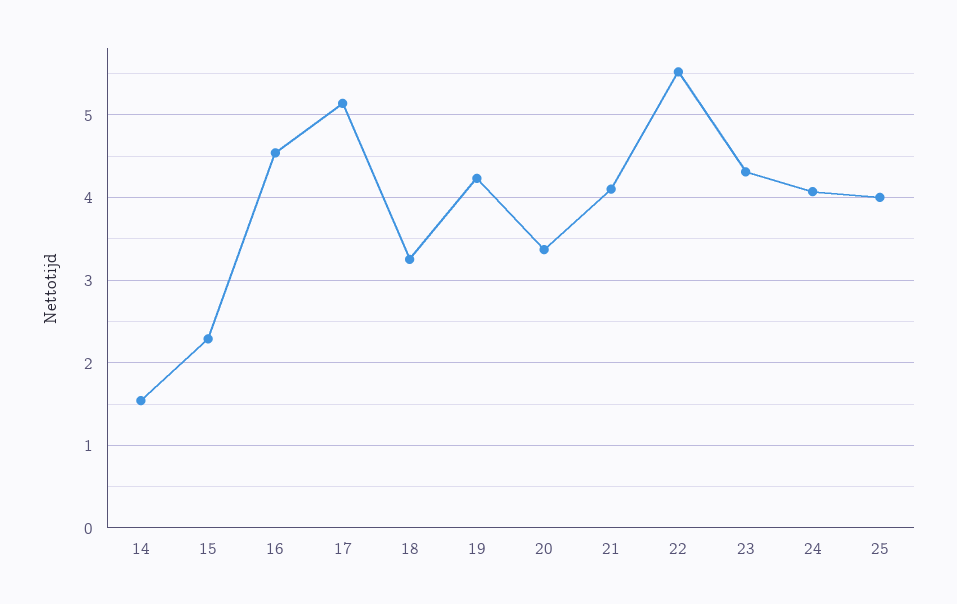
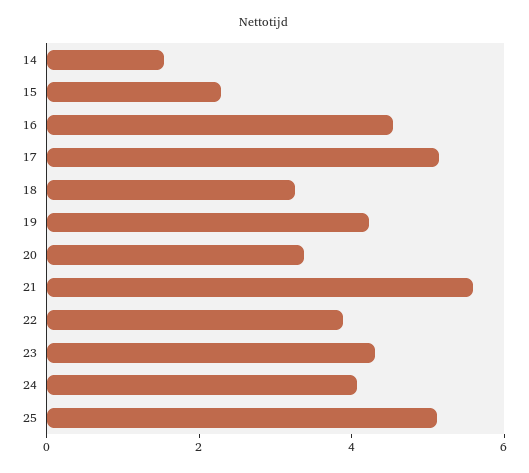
  {
    "14": 1.5,
    "15": 2.3,
    "16": 4.5,
    "17": 5.1,
    "18": 3.3,
    "19": 4.2,
    "20": 3.4,
-   "21": 4.1,
+   "21": 5.5,
-   "22": 5.5,
+   "22": 4,
    "23": 4.3,
    "24": 4.1,
-   "25": 4
+   "25": 5
  }

